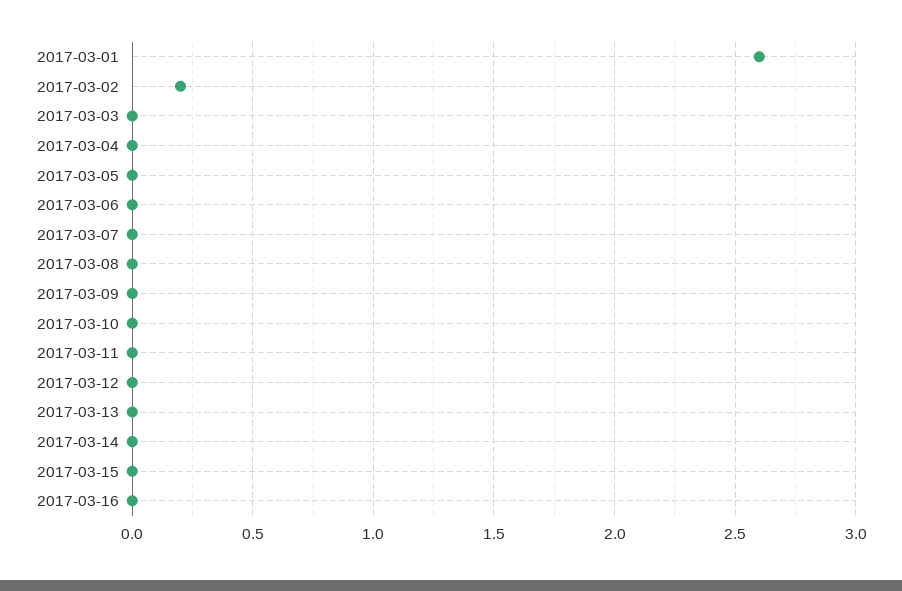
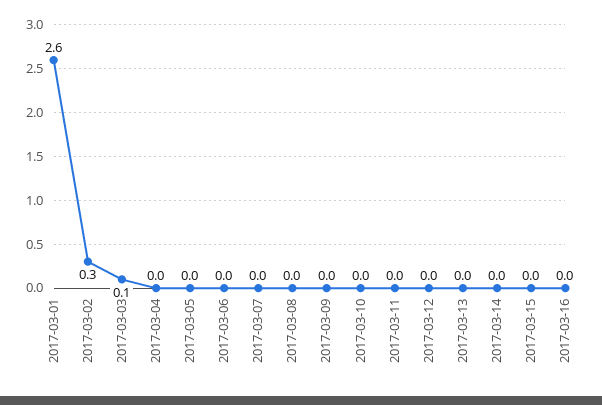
  {
    "2017-03-01": 2.6,
-   "2017-03-02": 0.2,
+   "2017-03-02": 0.3,
-   "2017-03-03": 0,
+   "2017-03-03": 0.1,
    "2017-03-04": 0,
    "2017-03-05": 0,
    "2017-03-06": 0,
    "2017-03-07": 0,
    "2017-03-08": 0,
    "2017-03-09": 0,
    "2017-03-10": 0,
    "2017-03-11": 0,
    "2017-03-12": 0,
    "2017-03-13": 0,
    "2017-03-14": 0,
    "2017-03-15": 0,
    "2017-03-16": 0
  }

